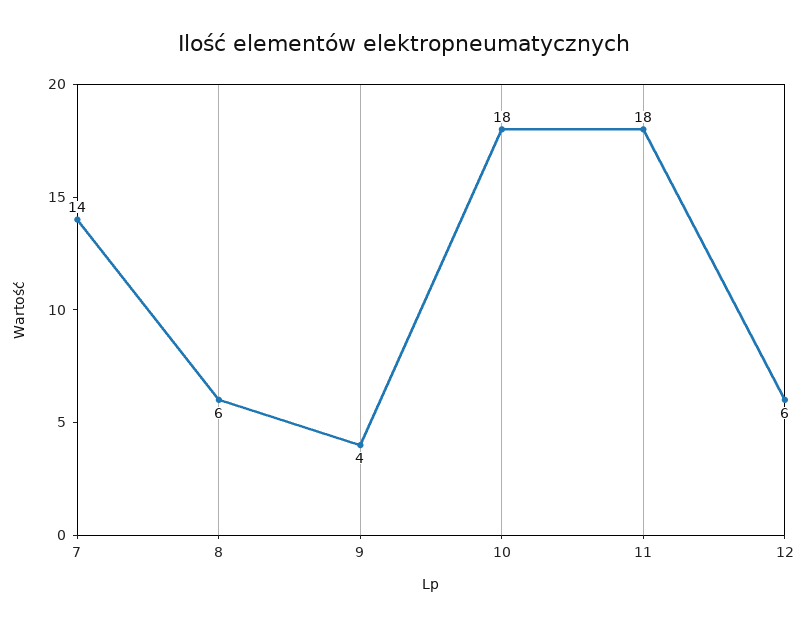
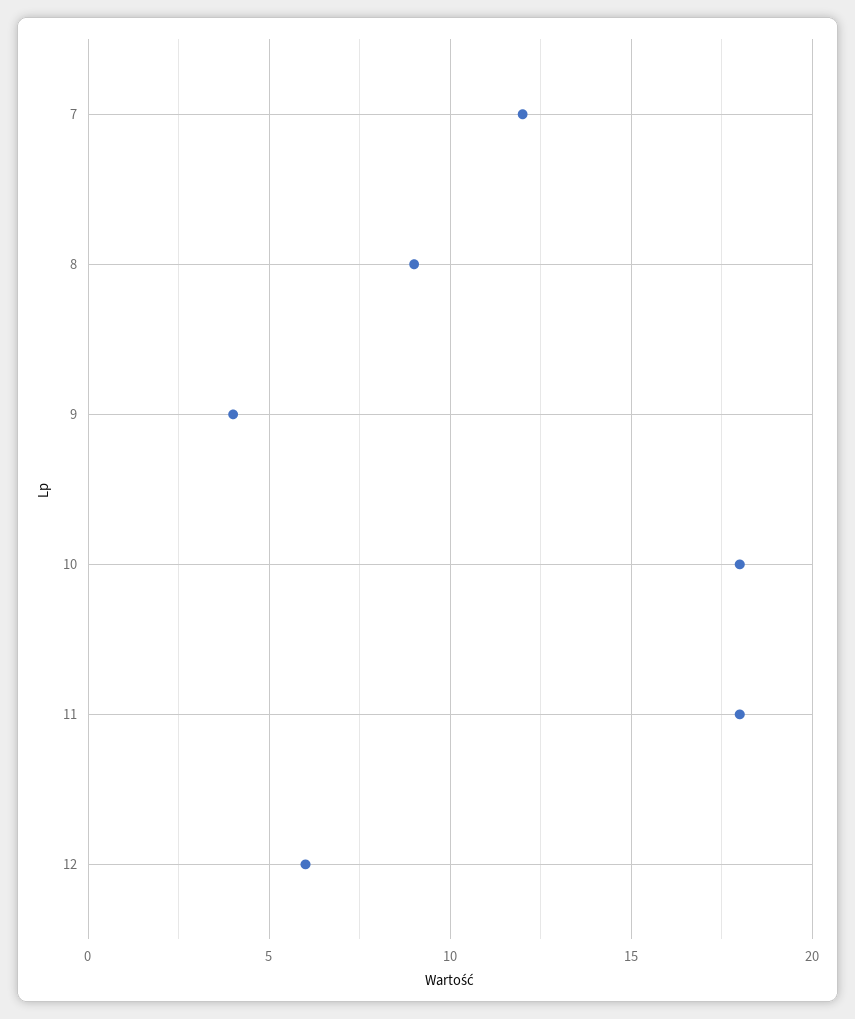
  {
-   "7": 14,
+   "7": 12,
-   "8": 6,
+   "8": 9,
    "9": 4,
    "10": 18,
    "11": 18,
    "12": 6
  }

